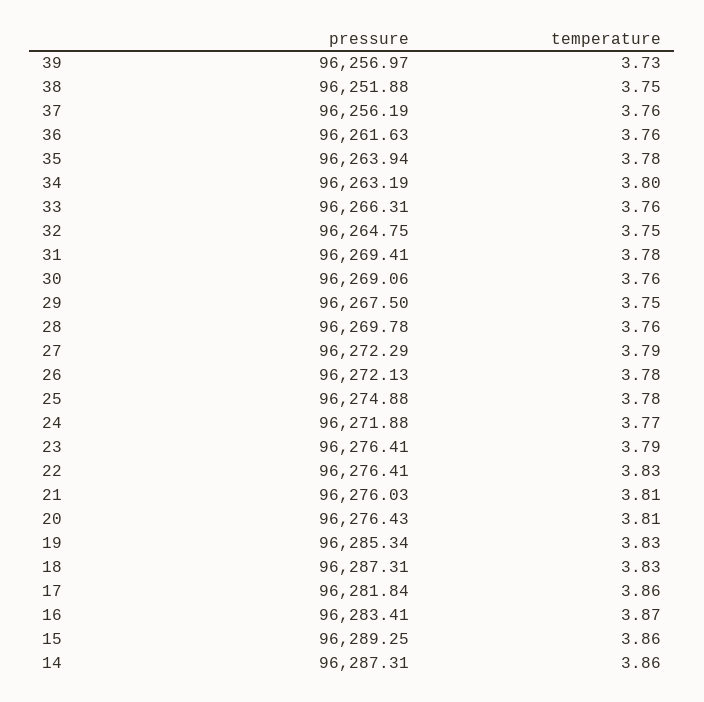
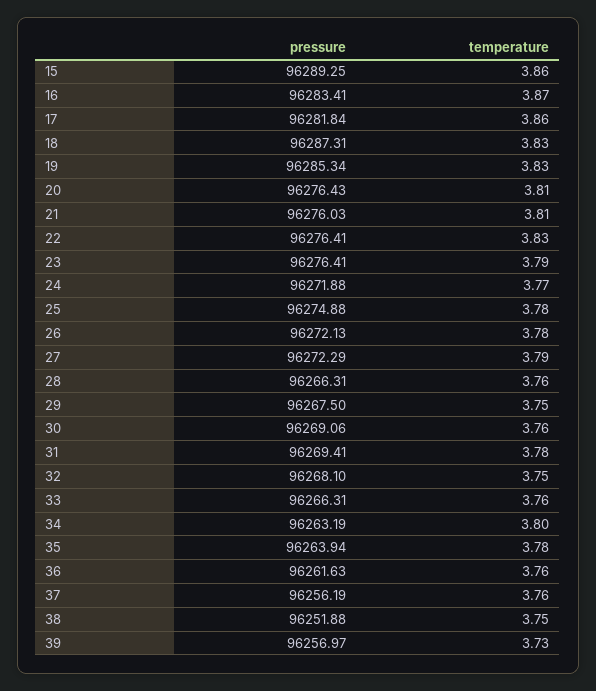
  {
    "pressure": {
      "39": 96256.97,
      "38": 96251.88,
      "37": 96256.19,
      "36": 96261.63,
      "35": 96263.94,
      "34": 96263.19,
      "33": 96266.31,
-     "32": 96264.75,
+     "32": 96268.1,
      "31": 96269.41,
      "30": 96269.06,
      "29": 96267.5,
-     "28": 96269.78,
+     "28": 96266.31,
      "27": 96272.29,
      "26": 96272.13,
      "25": 96274.88,
      "24": 96271.88,
      "23": 96276.41,
      "22": 96276.41,
      "21": 96276.03,
      "20": 96276.43,
      "19": 96285.34,
      "18": 96287.31,
      "17": 96281.84,
      "16": 96283.41,
-     "15": 96289.25,
+     "15": 96289.25
-     "14": 96287.31
    },
    "temperature": {
      "39": 3.73,
      "38": 3.75,
      "37": 3.76,
      "36": 3.76,
      "35": 3.78,
      "34": 3.8,
      "33": 3.76,
      "32": 3.75,
      "31": 3.78,
      "30": 3.76,
      "29": 3.75,
      "28": 3.76,
      "27": 3.79,
      "26": 3.78,
      "25": 3.78,
      "24": 3.77,
      "23": 3.79,
      "22": 3.83,
      "21": 3.81,
      "20": 3.81,
      "19": 3.83,
      "18": 3.83,
      "17": 3.86,
      "16": 3.87,
-     "15": 3.86,
+     "15": 3.86
-     "14": 3.86
    }
  }

